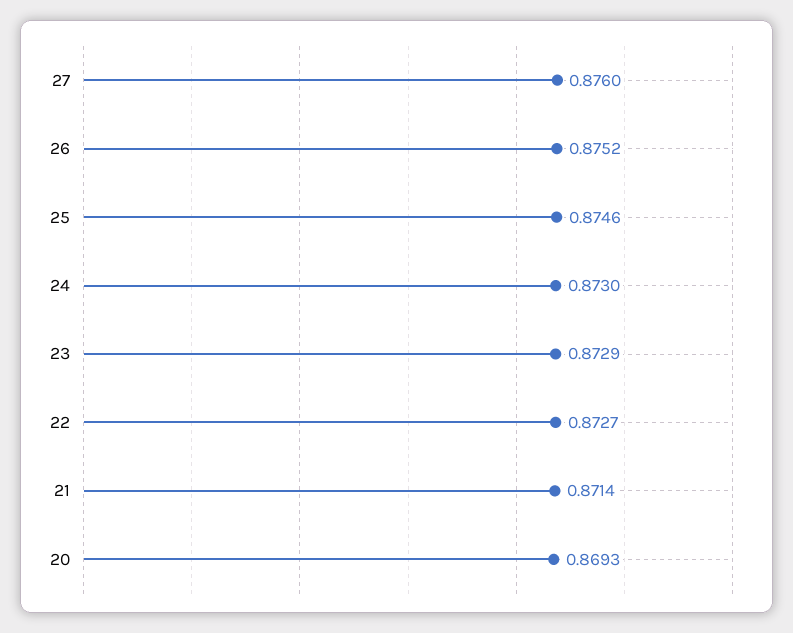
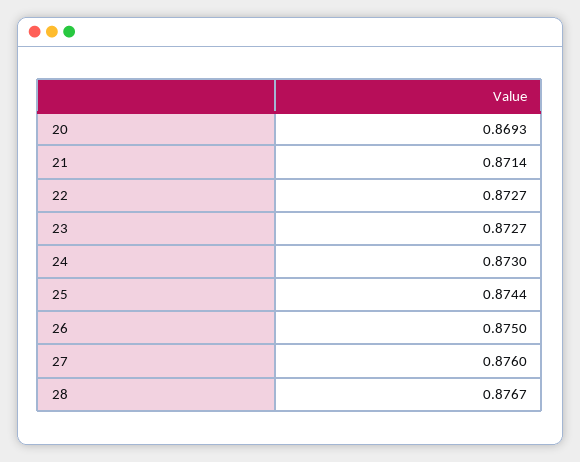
  {
    "27": 0.876,
-   "26": 0.8752,
+   "26": 0.875,
-   "25": 0.8746,
+   "25": 0.8744,
    "24": 0.873,
-   "23": 0.8729,
+   "23": 0.8727,
    "22": 0.8727,
    "21": 0.8714,
-   "20": 0.8693
+   "20": 0.8693,
+   "28": 0.8767
  }

